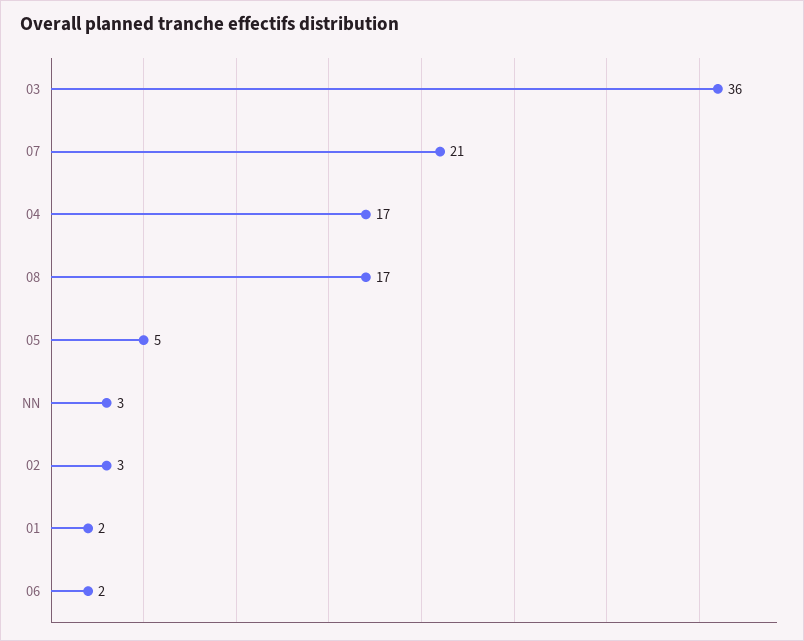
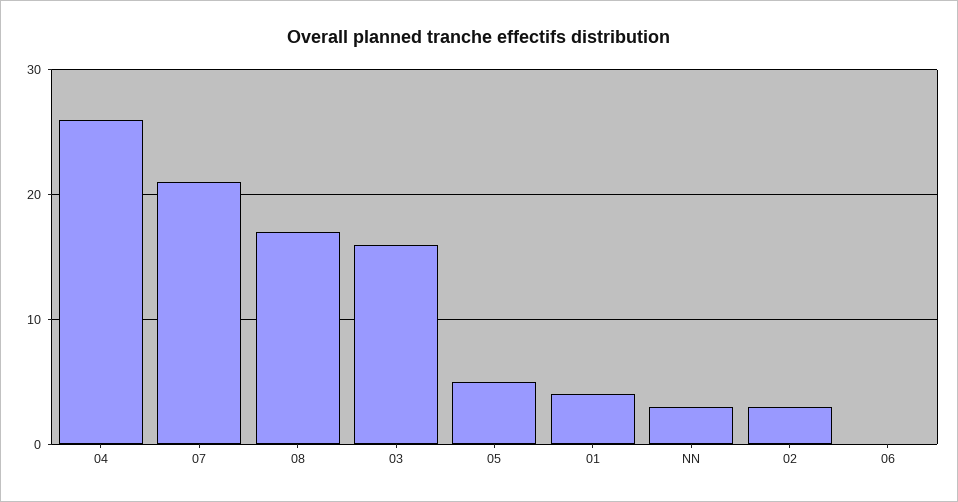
  {
-   "03": 36,
+   "03": 16,
    "07": 21,
-   "04": 17,
+   "04": 26,
    "08": 17,
    "05": 5,
    "NN": 3,
    "02": 3,
-   "01": 2,
+   "01": 4,
-   "06": 2
+   "06": 0
  }

